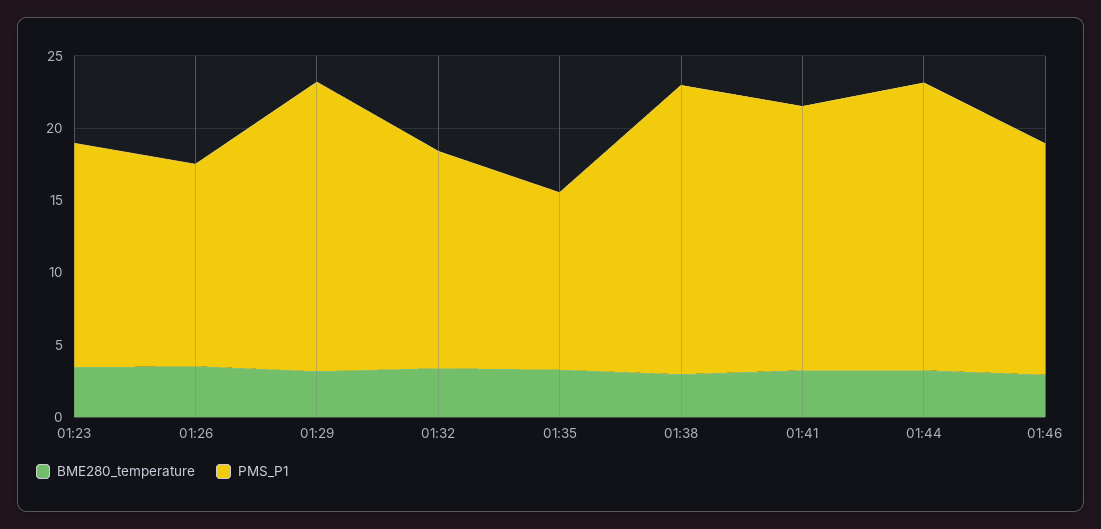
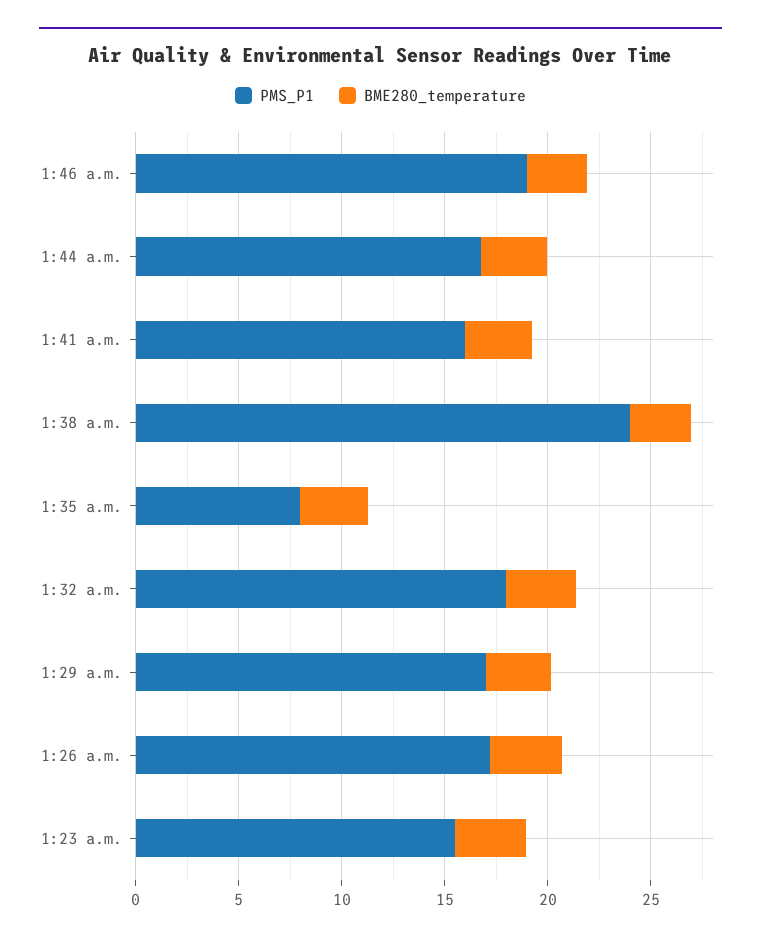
  {
    "BME280_temperature": {
      "01:23": 3,
      "01:26": 4,
      "01:29": 3,
      "01:32": 3,
      "01:35": 3,
      "01:38": 3,
      "01:41": 3,
      "01:44": 3,
      "01:46": 3
    },
    "PMS_P1": {
      "01:23": 16,
-     "01:26": 14,
+     "01:26": 17,
-     "01:29": 20,
+     "01:29": 17,
-     "01:32": 15,
+     "01:32": 18,
-     "01:35": 12,
+     "01:35": 8,
-     "01:38": 20,
+     "01:38": 24,
-     "01:41": 18,
+     "01:41": 16,
-     "01:44": 20,
+     "01:44": 17,
-     "01:46": 16
+     "01:46": 19
    }
  }

